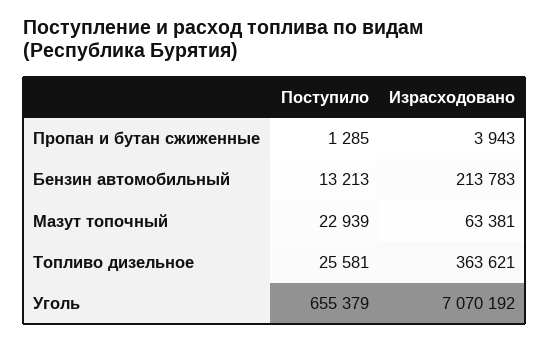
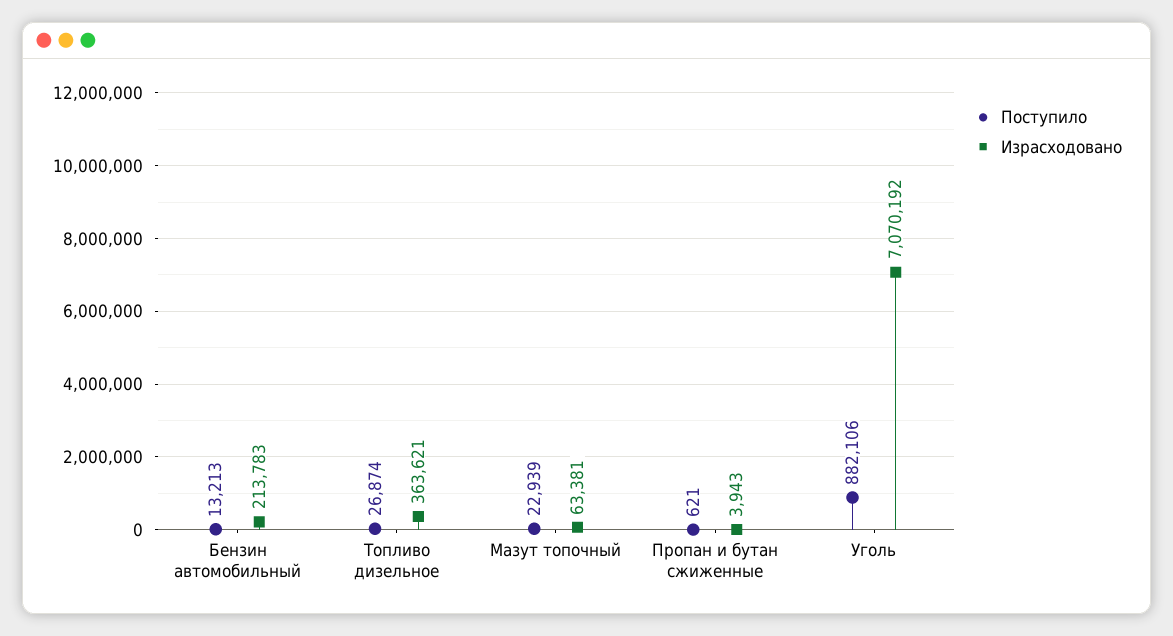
  {
    "Поступило": {
-     "Пропан и бутан сжиженные": 1285,
+     "Пропан и бутан сжиженные": 621,
      "Бензин автомобильный": 13213,
      "Мазут топочный": 22939,
-     "Топливо дизельное": 25581,
+     "Топливо дизельное": 26874,
-     "Уголь": 655379
+     "Уголь": 882106
    },
    "Израсходовано": {
      "Пропан и бутан сжиженные": 3943,
      "Бензин автомобильный": 213783,
      "Мазут топочный": 63381,
      "Топливо дизельное": 363621,
      "Уголь": 7070192
    }
  }

